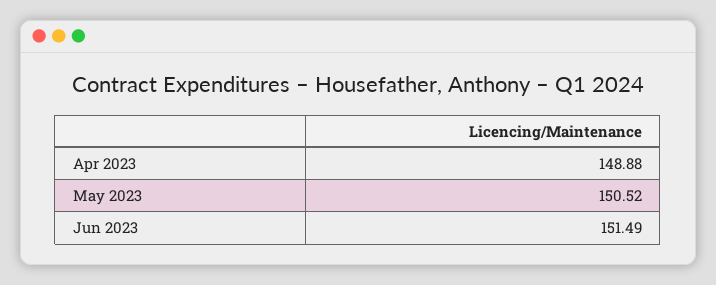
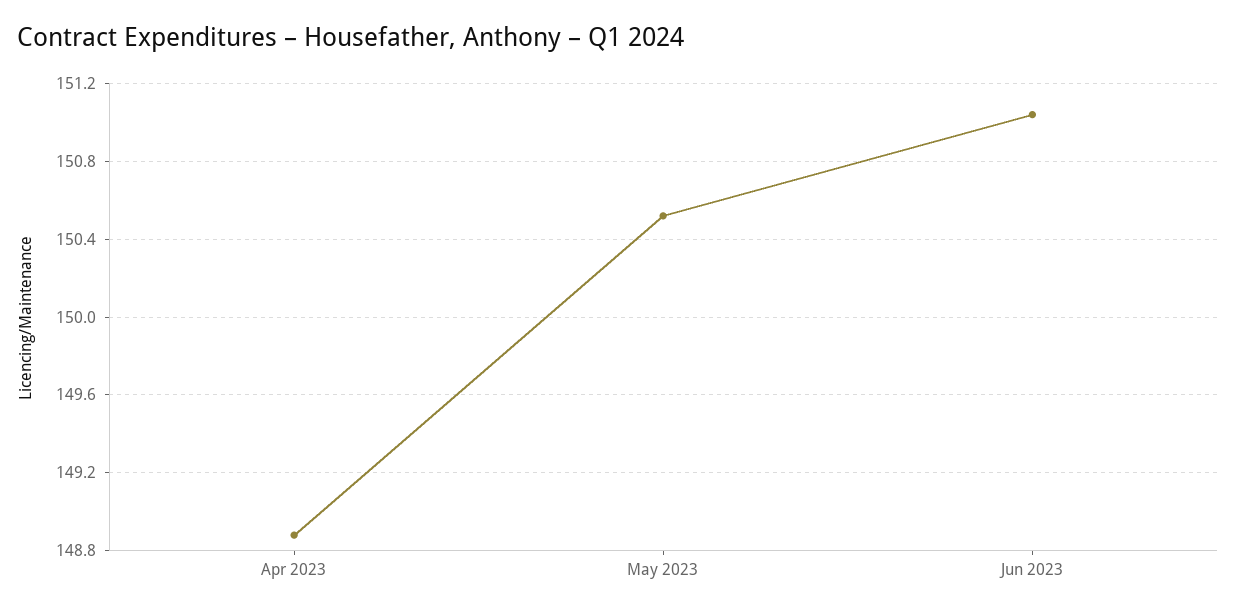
  {
    "Apr 2023": 148.88,
    "May 2023": 150.52,
-   "Jun 2023": 151.49
+   "Jun 2023": 151.05
  }

